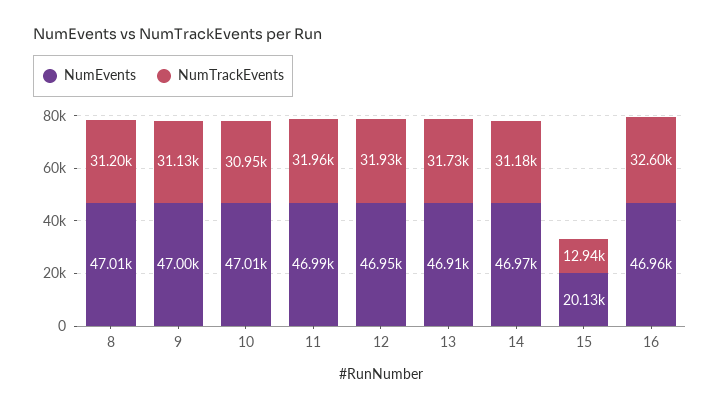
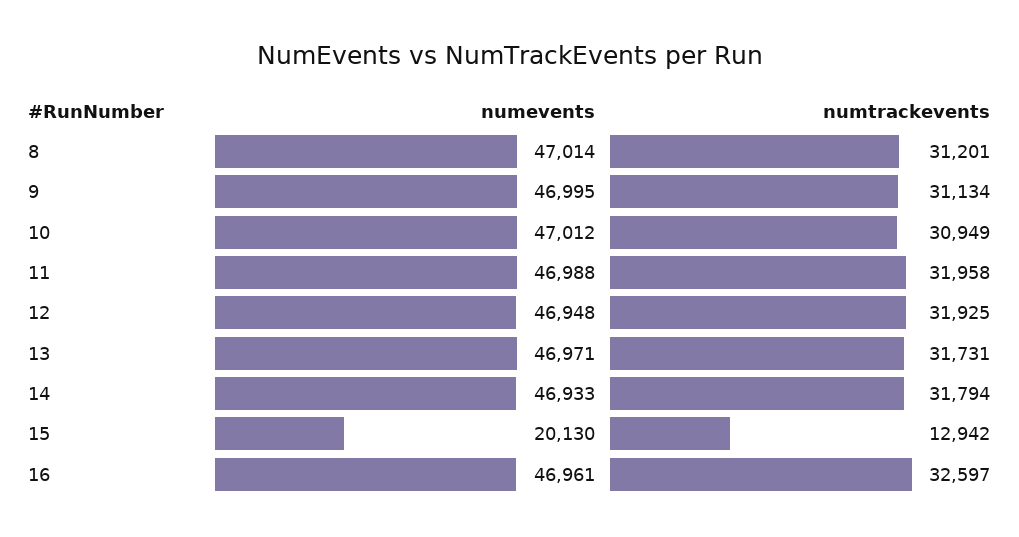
  {
    "NumEvents": {
      "8": 47014,
      "9": 46995,
      "10": 47012,
      "11": 46988,
      "12": 46948,
-     "13": 46910,
+     "13": 46971,
-     "14": 46970,
+     "14": 46933,
      "15": 20130,
      "16": 46961
    },
    "NumTrackEvents": {
      "8": 31201,
      "9": 31134,
      "10": 30949,
      "11": 31958,
      "12": 31925,
      "13": 31731,
-     "14": 31180,
+     "14": 31794,
      "15": 12942,
      "16": 32597
    }
  }

